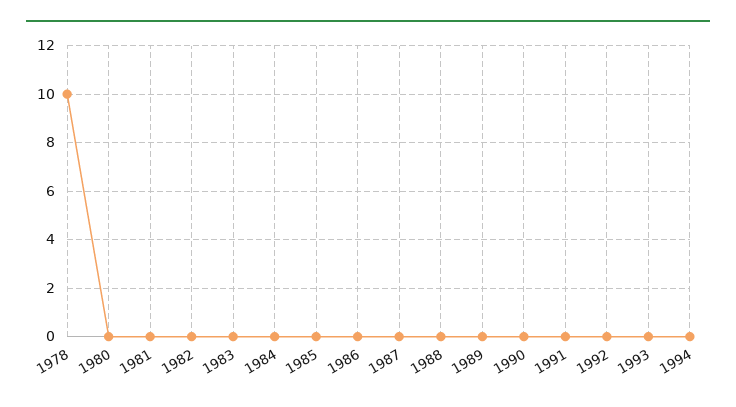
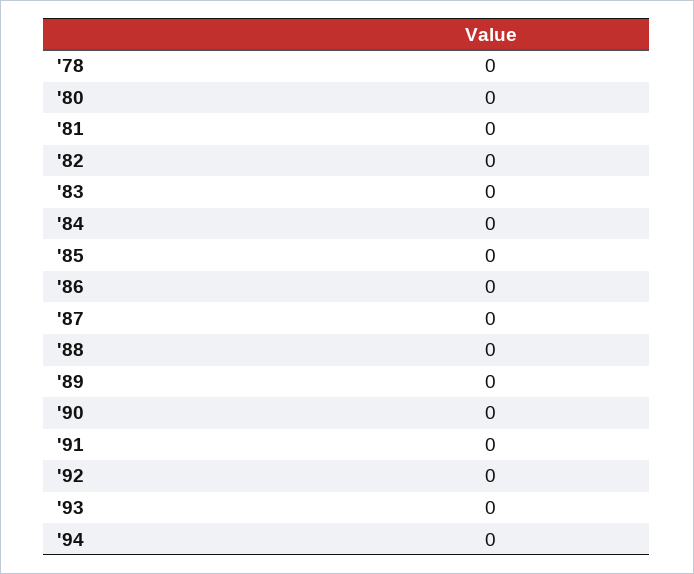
  {
-   "1978": 10,
+   "1978": 0,
    "1980": 0,
    "1981": 0,
    "1982": 0,
    "1983": 0,
    "1984": 0,
    "1985": 0,
    "1986": 0,
    "1987": 0,
    "1988": 0,
    "1989": 0,
    "1990": 0,
    "1991": 0,
    "1992": 0,
    "1993": 0,
    "1994": 0
  }

